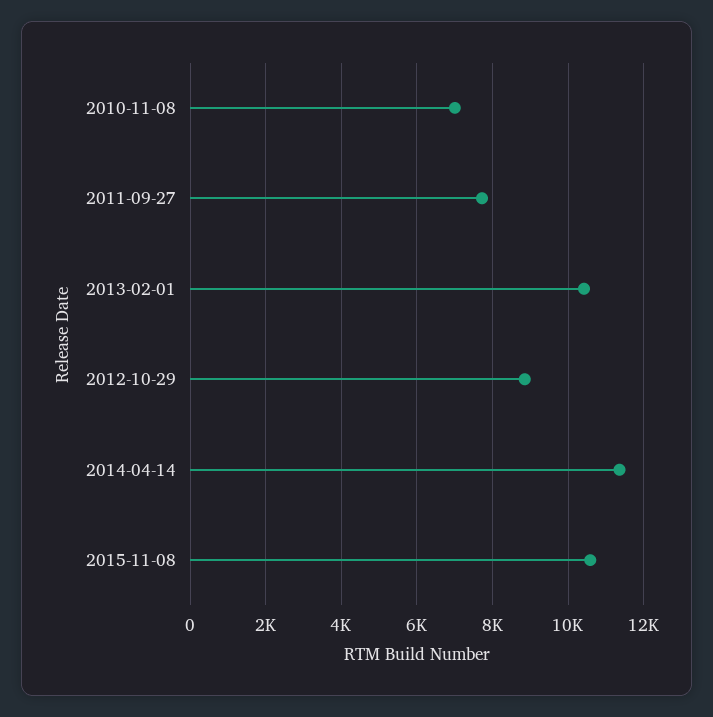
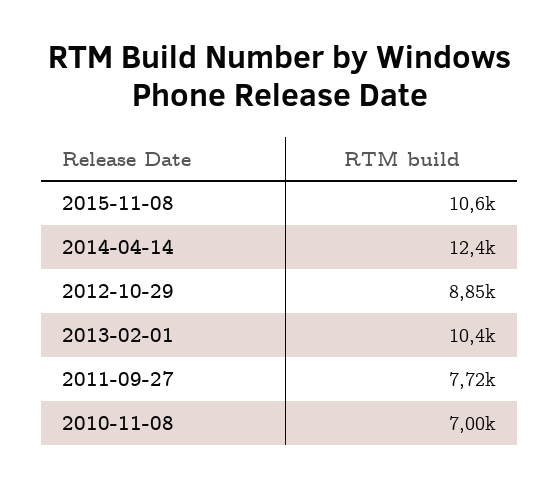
  {
    "2010-11-08": 7000,
    "2011-09-27": 7720,
    "2013-02-01": 10400,
    "2012-10-29": 8850,
-   "2014-04-14": 11400,
+   "2014-04-14": 12400,
    "2015-11-08": 10600
  }

